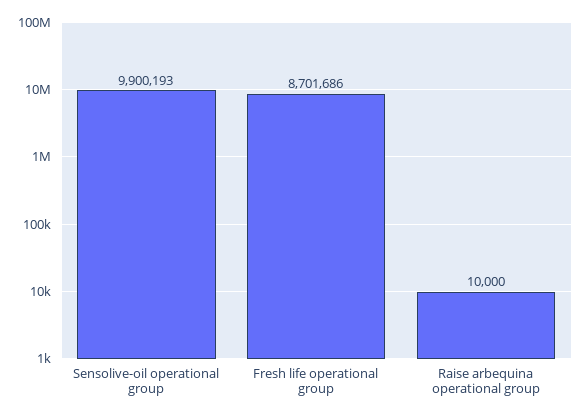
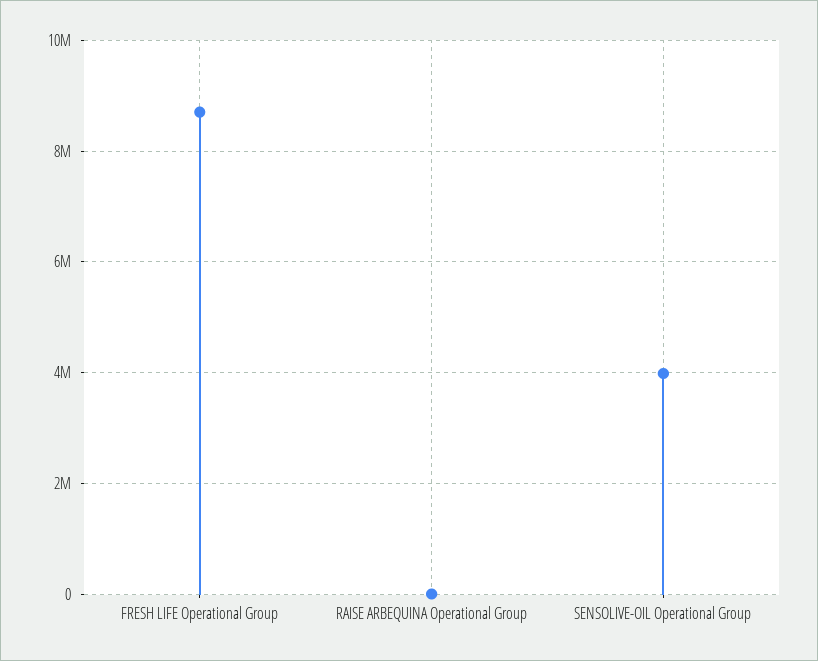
  {
-   "Sensolive-oil operational group": 9900193,
+   "Sensolive-oil operational group": 4000000,
    "Fresh life operational group": 8701686,
    "Raise arbequina operational group": 10000
  }

